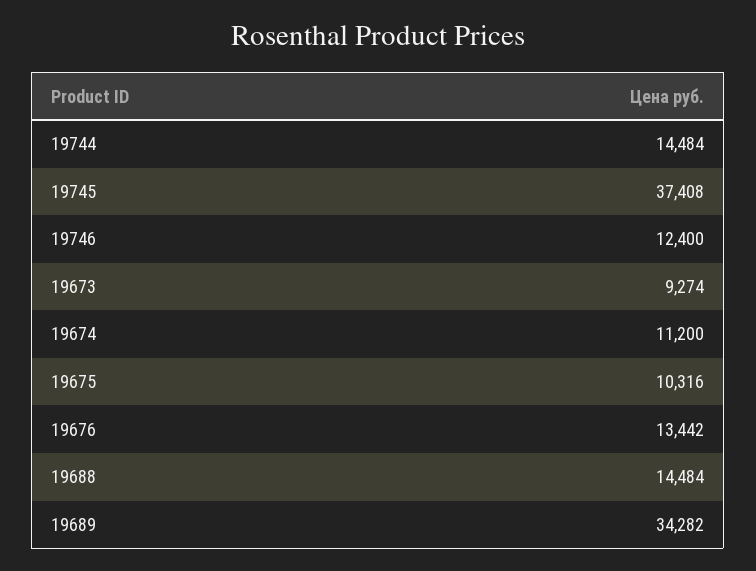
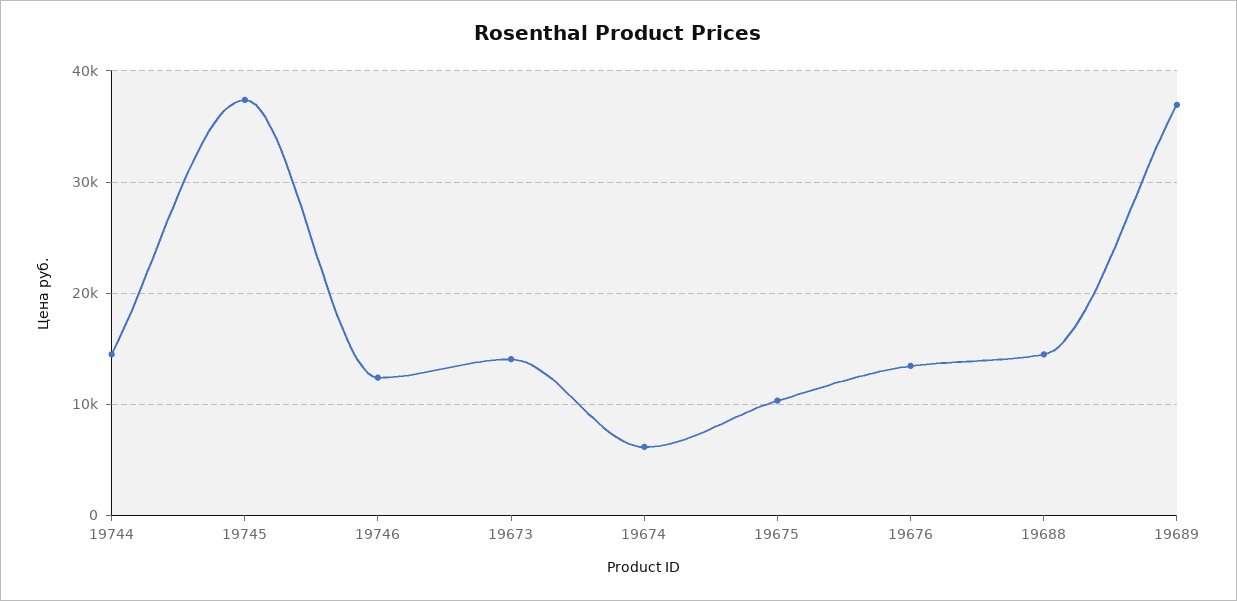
  {
    "19744": 14484,
    "19745": 37408,
    "19746": 12400,
-   "19673": 9274,
+   "19673": 14000,
-   "19674": 11200,
+   "19674": 6000,
    "19675": 10316,
    "19676": 13442,
    "19688": 14484,
-   "19689": 34282
+   "19689": 37000
  }

